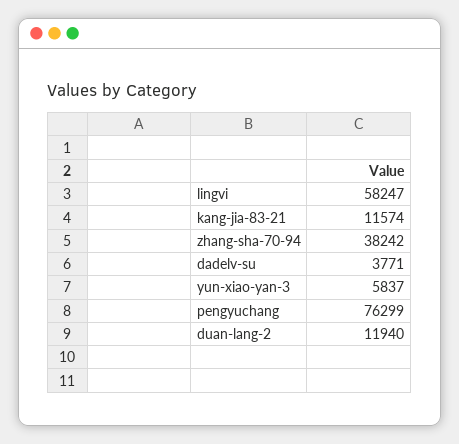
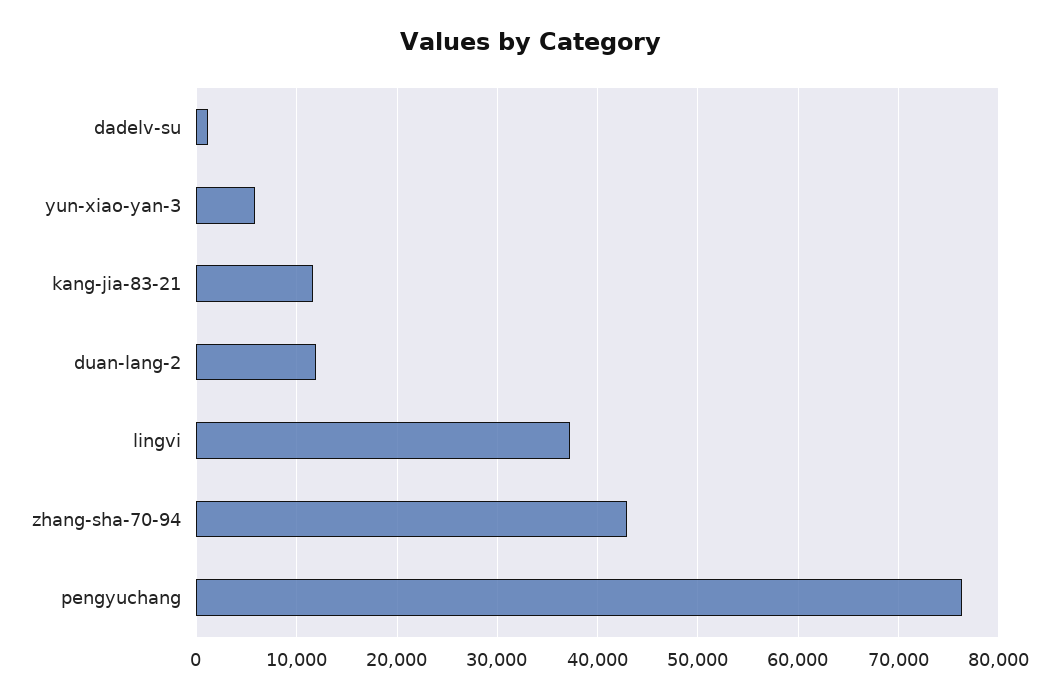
  {
-   "lingvi": 58247,
+   "lingvi": 37000,
    "kang-jia-83-21": 11574,
-   "zhang-sha-70-94": 38242,
+   "zhang-sha-70-94": 43000,
-   "dadelv-su": 3771,
+   "dadelv-su": 1000,
    "yun-xiao-yan-3": 5837,
    "pengyuchang": 76299,
    "duan-lang-2": 11940
  }

